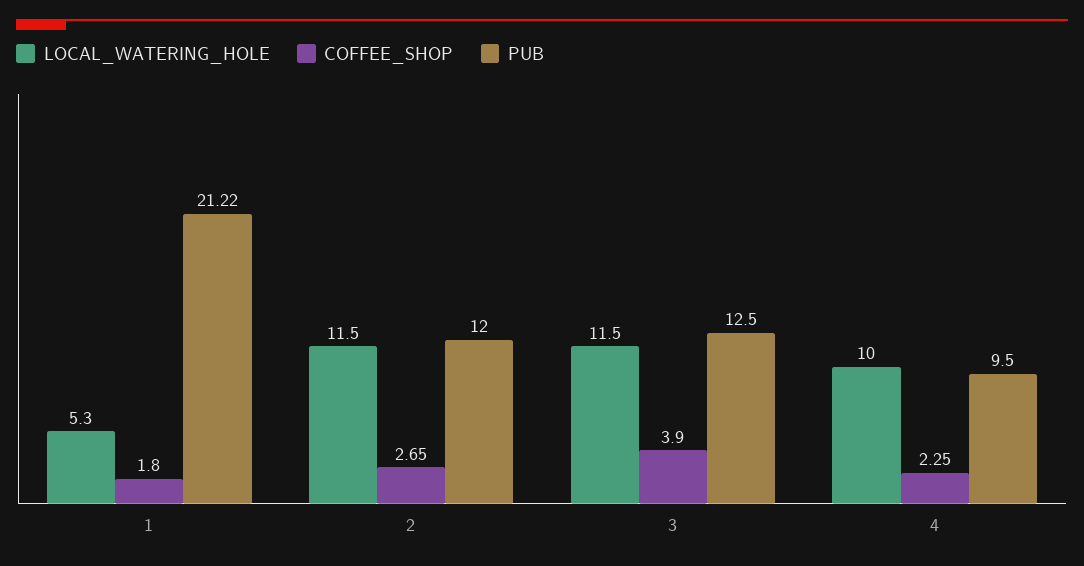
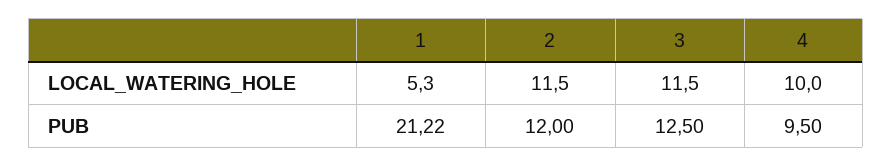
  {
    "LOCAL_WATERING_HOLE": {
      "1": 5.3,
      "2": 11.5,
      "3": 11.5,
      "4": 10
    },
-   "COFFEE_SHOP": {
-     "1": 1.8,
-     "2": 2.65,
-     "3": 3.9,
-     "4": 2.25
-   },
    "PUB": {
      "1": 21.22,
      "2": 12,
      "3": 12.5,
      "4": 9.5
    }
  }

